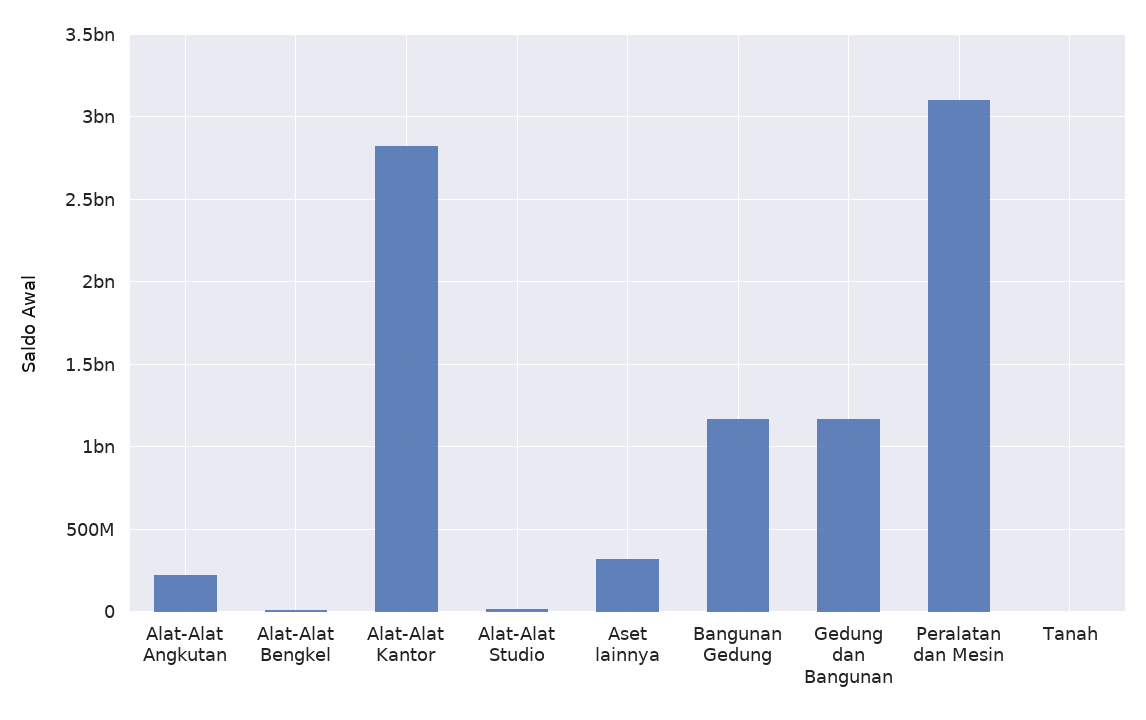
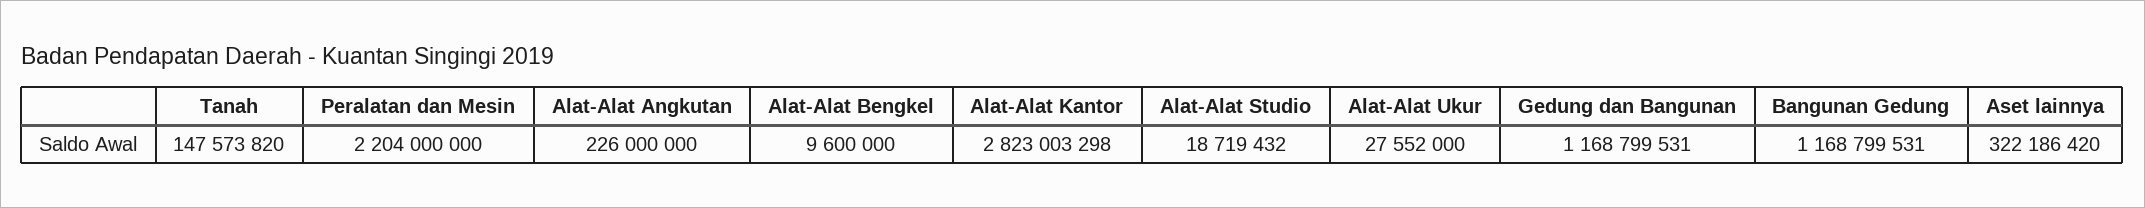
  {
    "Alat-Alat Angkutan": 226000000,
    "Alat-Alat Bengkel": 9600000,
    "Alat-Alat Kantor": 2823003298,
    "Alat-Alat Studio": 18719432,
    "Aset lainnya": 322186420,
    "Bangunan Gedung": 1168799531,
    "Gedung dan Bangunan": 1168799531,
-   "Peralatan dan Mesin": 3100000000,
+   "Peralatan dan Mesin": 2204000000,
-   "Tanah": 0
+   "Tanah": 147573820,
+   "Alat-Alat Ukur": 27552000
  }

